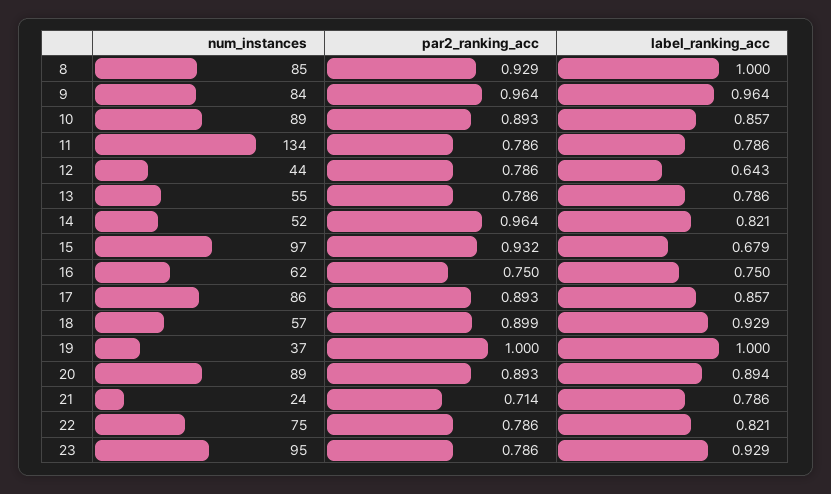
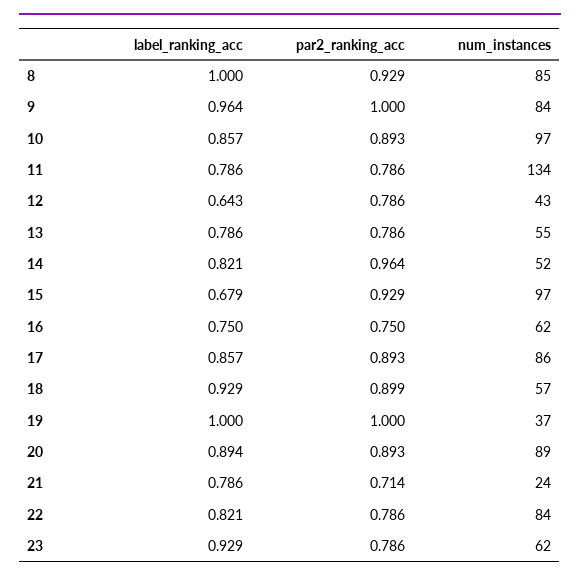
  {
    "num_instances": {
      "8": 85,
      "9": 84,
-     "10": 89,
+     "10": 97,
      "11": 134,
-     "12": 44,
+     "12": 43,
      "13": 55,
      "14": 52,
      "15": 97,
      "16": 62,
      "17": 86,
      "18": 57,
      "19": 37,
      "20": 89,
      "21": 24,
-     "22": 75,
+     "22": 84,
-     "23": 95
+     "23": 62
    },
    "par2_ranking_acc": {
      "8": 0.929,
-     "9": 0.964,
+     "9": 1,
      "10": 0.893,
      "11": 0.786,
      "12": 0.786,
      "13": 0.786,
      "14": 0.964,
-     "15": 0.932,
+     "15": 0.929,
      "16": 0.75,
      "17": 0.893,
      "18": 0.899,
      "19": 1,
      "20": 0.893,
      "21": 0.714,
      "22": 0.786,
      "23": 0.786
    },
    "label_ranking_acc": {
      "8": 1,
      "9": 0.964,
      "10": 0.857,
      "11": 0.786,
      "12": 0.643,
      "13": 0.786,
      "14": 0.821,
      "15": 0.679,
      "16": 0.75,
      "17": 0.857,
      "18": 0.929,
      "19": 1,
      "20": 0.894,
      "21": 0.786,
      "22": 0.821,
      "23": 0.929
    }
  }

